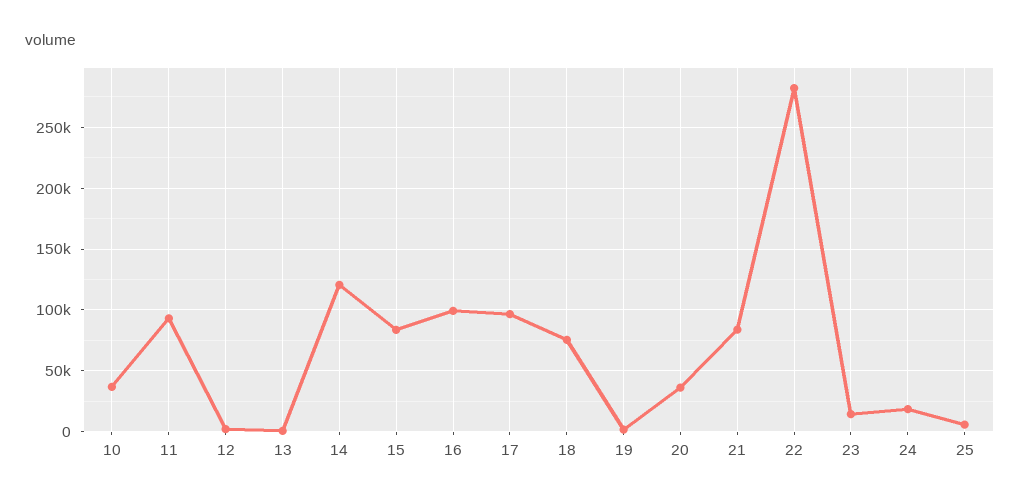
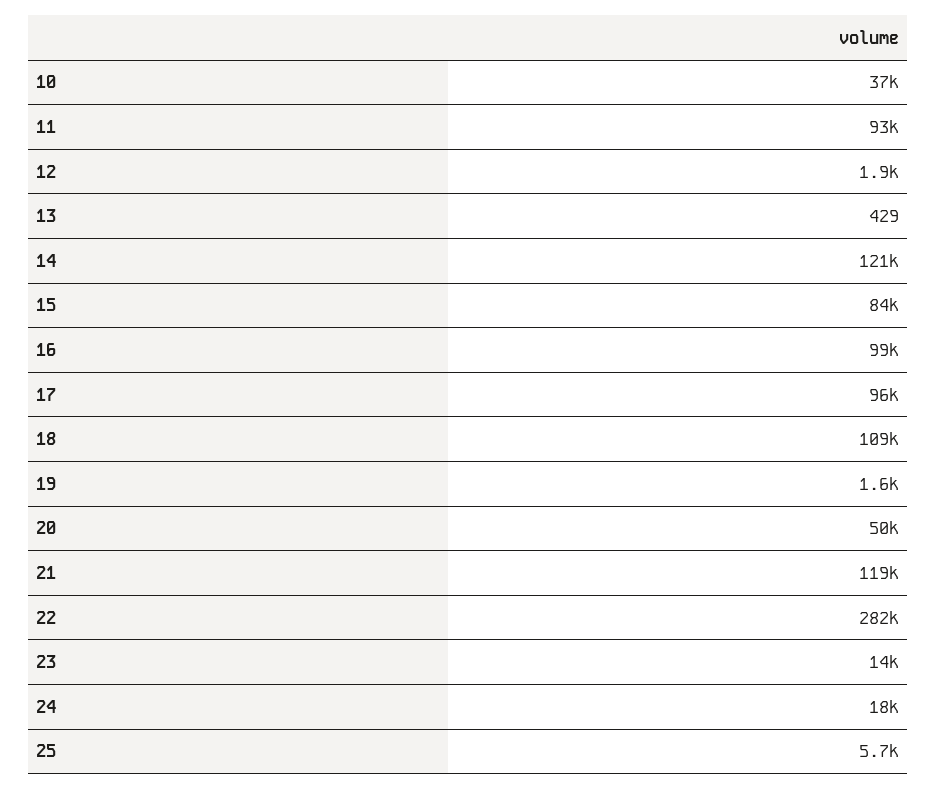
  {
    "10": 37000,
    "11": 93000,
    "12": 1900,
    "13": 429,
    "14": 121000,
    "15": 84000,
    "16": 99000,
    "17": 96000,
-   "18": 75000,
+   "18": 109000,
    "19": 1600,
-   "20": 35000,
+   "20": 50000,
-   "21": 85000,
+   "21": 119000,
    "22": 282000,
    "23": 14000,
    "24": 18000,
    "25": 5700
  }

